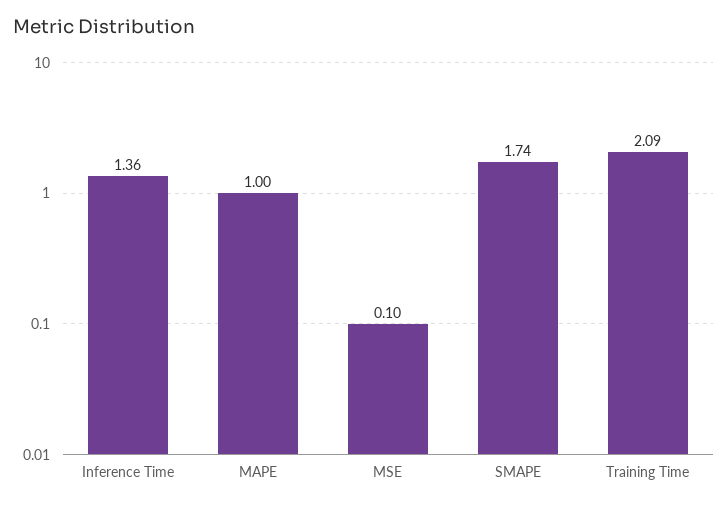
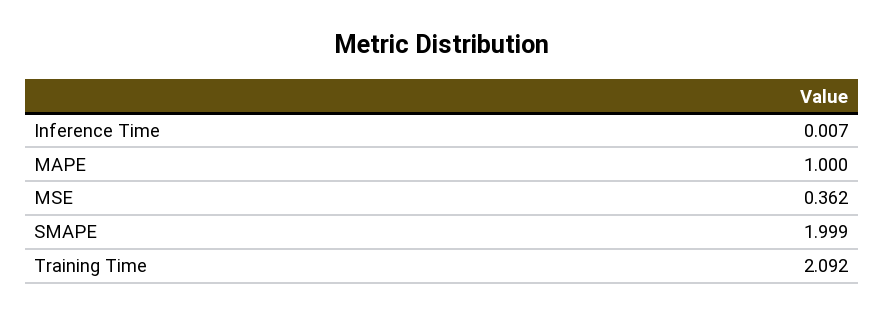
  {
-   "Inference Time": 1.36,
+   "Inference Time": 0.007,
    "MAPE": 1,
-   "MSE": 0.1,
+   "MSE": 0.362,
-   "SMAPE": 1.74,
+   "SMAPE": 1.999,
    "Training Time": 2.092
  }

